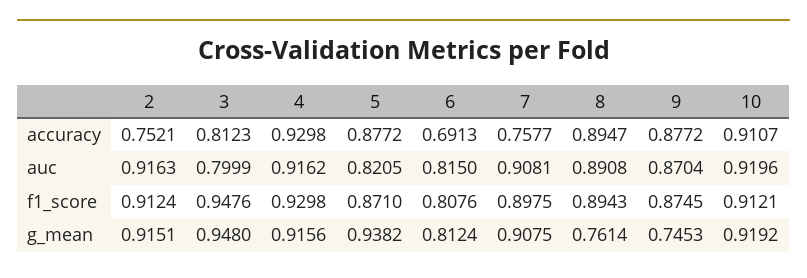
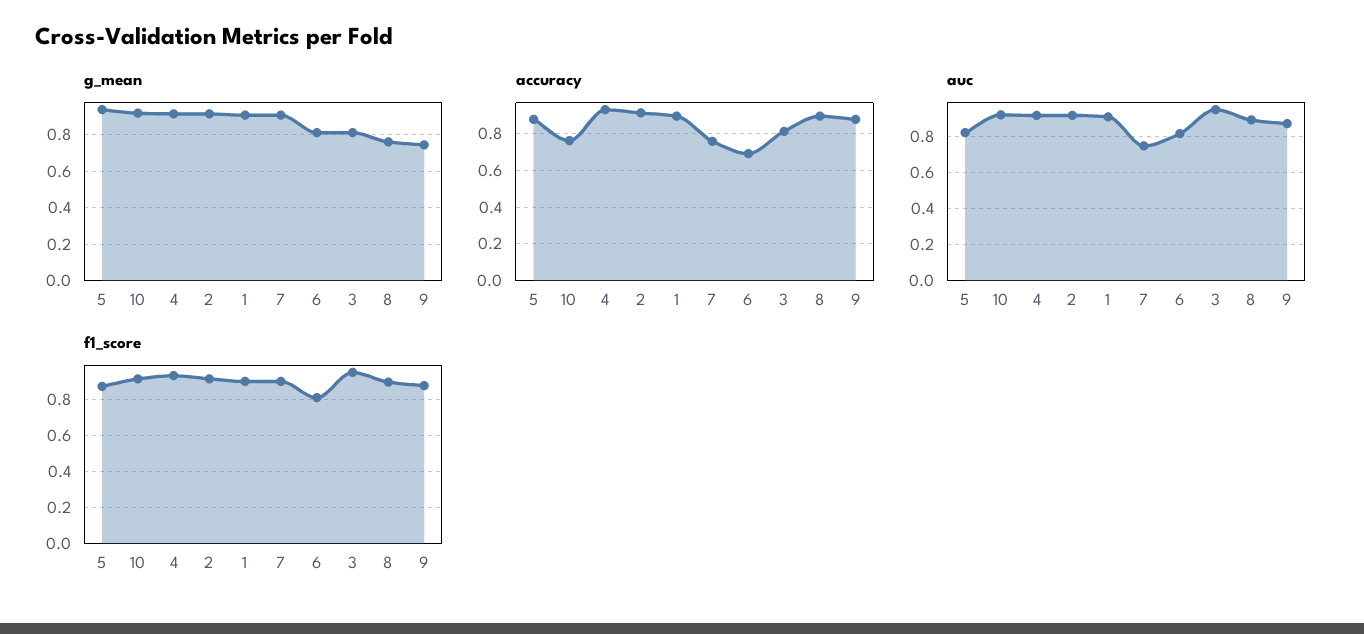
  {
    "accuracy": {
-     "2": 0.7521,
+     "2": 0.9,
      "3": 0.8123,
      "4": 0.9298,
      "5": 0.8772,
      "6": 0.6913,
      "7": 0.7577,
      "8": 0.8947,
      "9": 0.8772,
-     "10": 0.9107
+     "10": 0.75,
+     "1": 0.9
    },
    "auc": {
      "2": 0.9163,
-     "3": 0.7999,
+     "3": 0.95,
      "4": 0.9162,
      "5": 0.8205,
      "6": 0.815,
-     "7": 0.9081,
+     "7": 0.75,
      "8": 0.8908,
      "9": 0.8704,
-     "10": 0.9196
+     "10": 0.9196,
+     "1": 0.9
    },
    "f1_score": {
      "2": 0.9124,
      "3": 0.9476,
      "4": 0.9298,
      "5": 0.871,
      "6": 0.8076,
      "7": 0.8975,
      "8": 0.8943,
      "9": 0.8745,
-     "10": 0.9121
+     "10": 0.9121,
+     "1": 0.9
    },
    "g_mean": {
      "2": 0.9151,
-     "3": 0.948,
+     "3": 0.8,
      "4": 0.9156,
      "5": 0.9382,
      "6": 0.8124,
      "7": 0.9075,
      "8": 0.7614,
      "9": 0.7453,
-     "10": 0.9192
+     "10": 0.9192,
+     "1": 0.9
    }
  }

